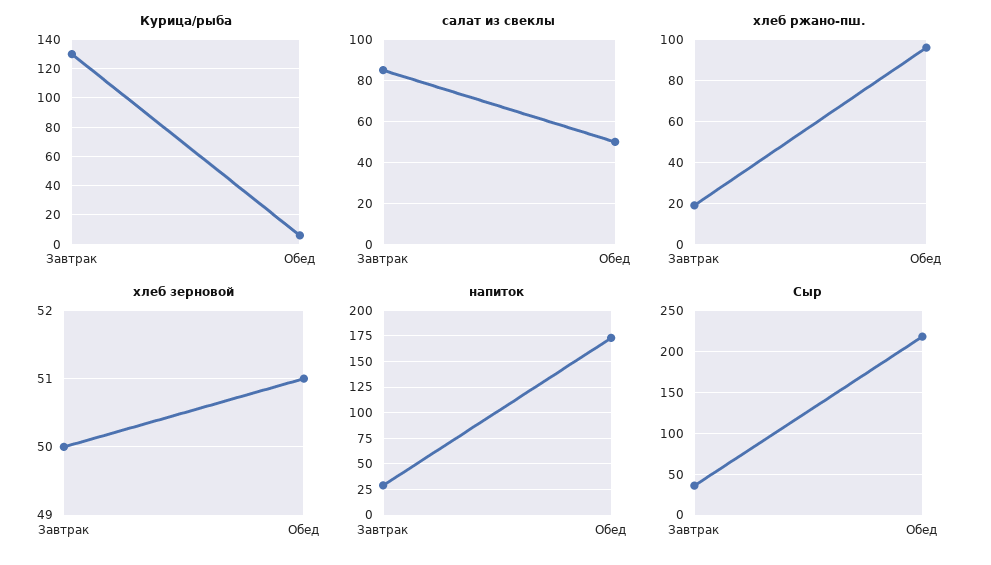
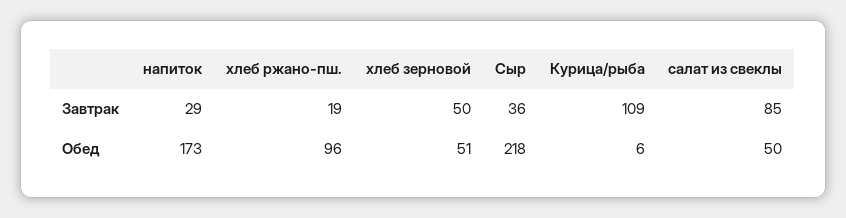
  {
    "Курица/рыба": {
-     "Завтрак": 130,
+     "Завтрак": 109,
      "Обед": 6
    },
    "салат из свеклы": {
      "Завтрак": 85,
      "Обед": 50
    },
    "хлеб ржано-пш.": {
      "Завтрак": 19,
      "Обед": 96
    },
    "хлеб зерновой": {
      "Завтрак": 50,
      "Обед": 51
    },
    "напиток": {
      "Завтрак": 29,
      "Обед": 173
    },
    "Сыр": {
      "Завтрак": 36,
      "Обед": 218
    }
  }

